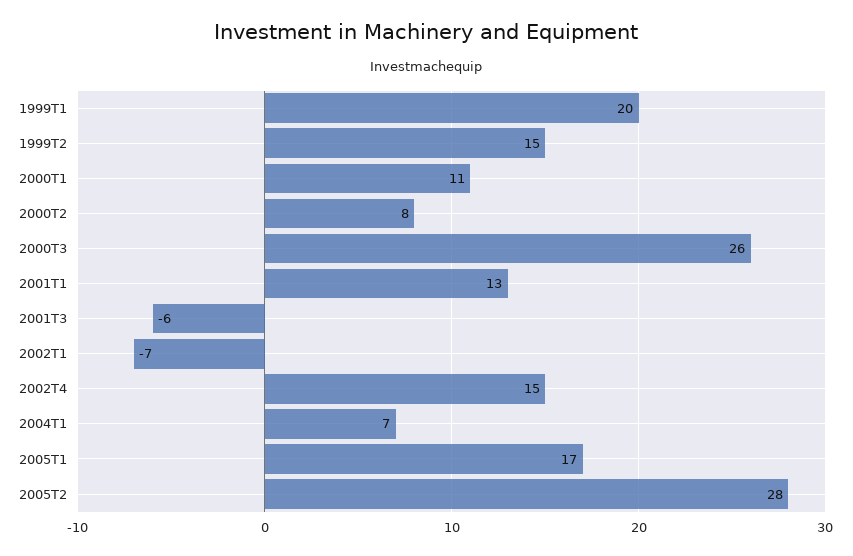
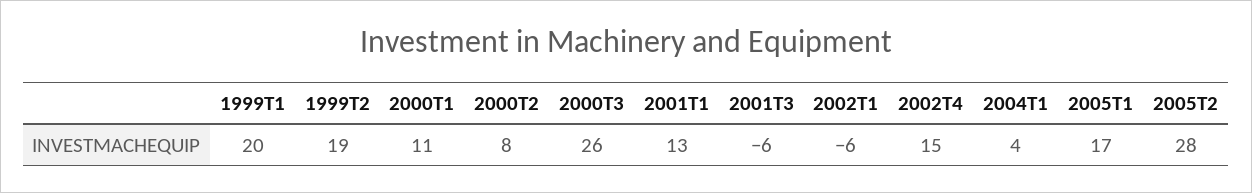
  {
    "1999T1": 20,
-   "1999T2": 15,
+   "1999T2": 19,
    "2000T1": 11,
    "2000T2": 8,
    "2000T3": 26,
    "2001T1": 13,
    "2001T3": -6,
-   "2002T1": -7,
+   "2002T1": -6,
    "2002T4": 15,
-   "2004T1": 7,
+   "2004T1": 4,
    "2005T1": 17,
    "2005T2": 28
  }

